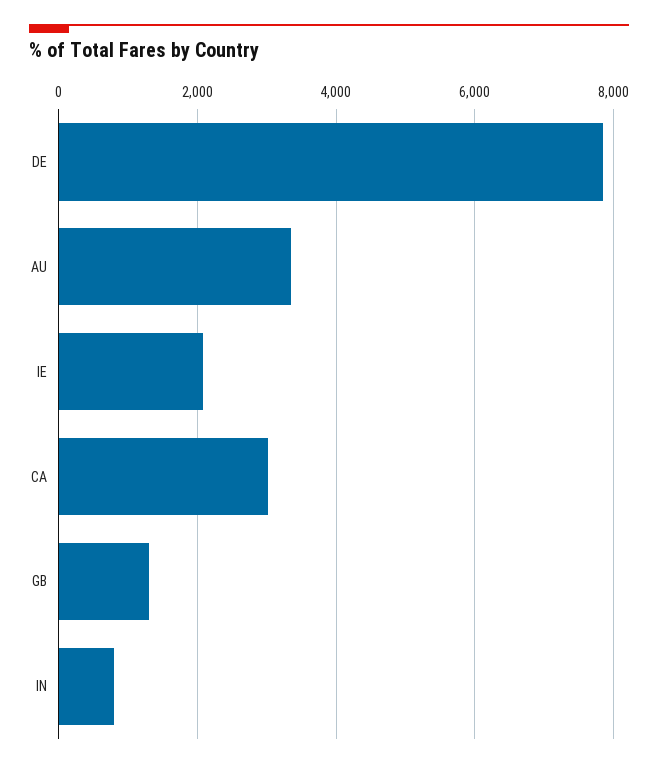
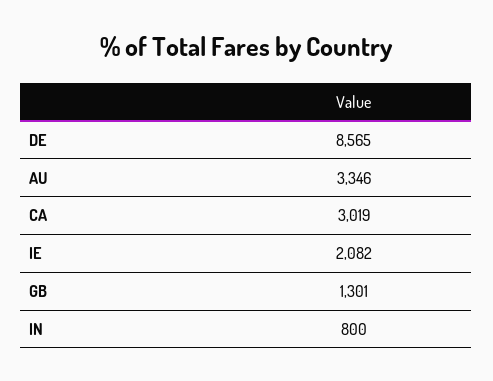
  {
-   "DE": 7800,
+   "DE": 8565,
    "AU": 3346,
    "IE": 2082,
    "CA": 3019,
    "GB": 1301,
    "IN": 800
  }

